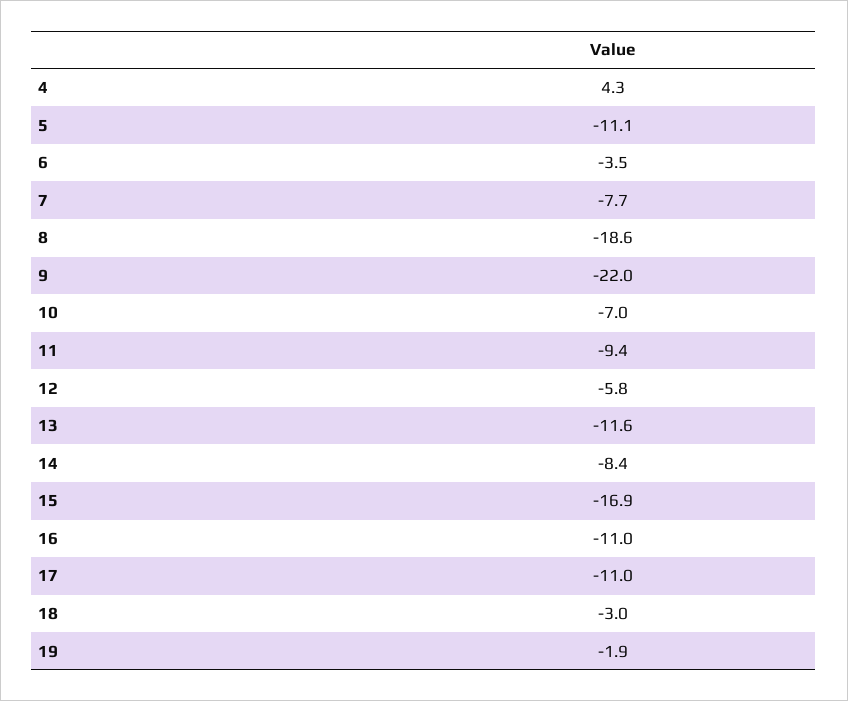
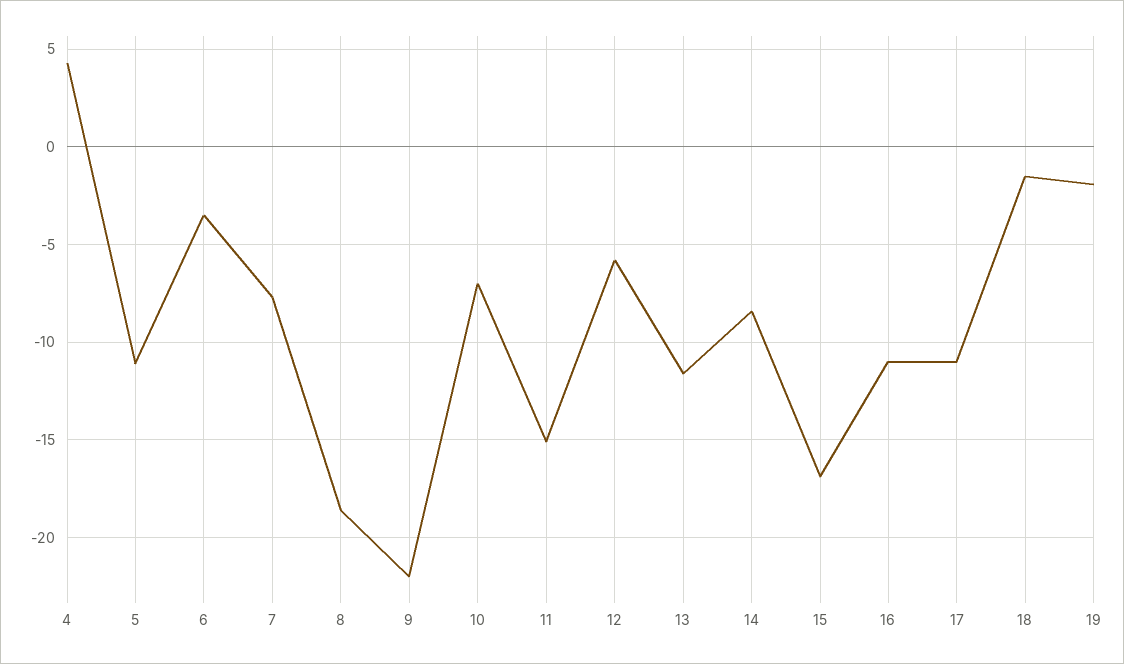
  {
    "4": 4.3,
    "5": -11.1,
    "6": -3.5,
    "7": -7.7,
    "8": -18.6,
    "9": -22,
    "10": -7,
-   "11": -9.4,
+   "11": -15,
    "12": -5.8,
    "13": -11.6,
    "14": -8.4,
    "15": -16.9,
    "16": -11,
    "17": -11,
-   "18": -3,
+   "18": -1.5,
    "19": -1.9
  }

